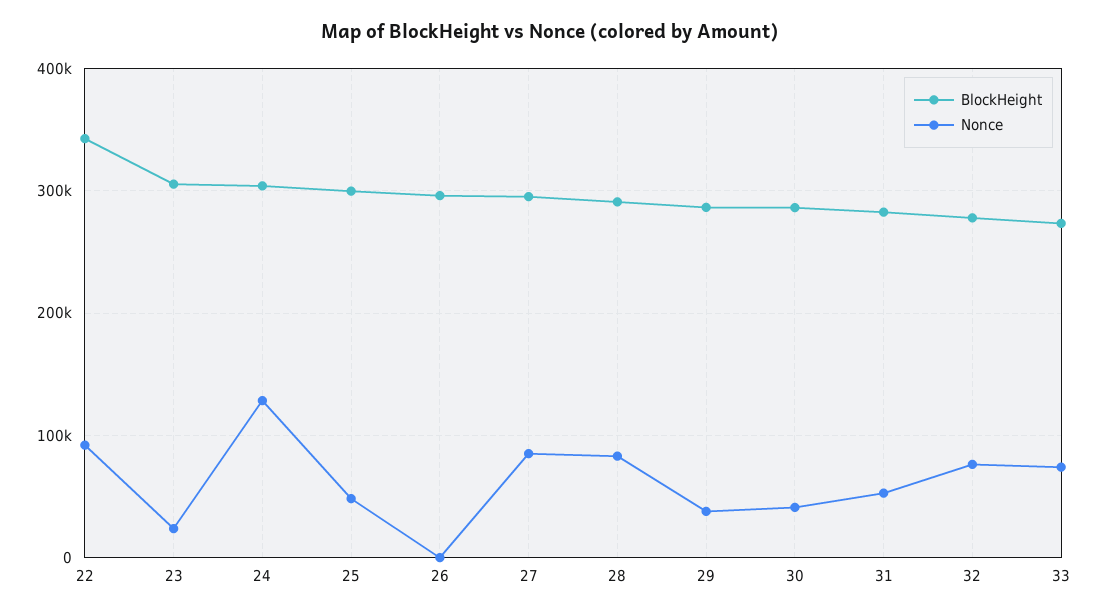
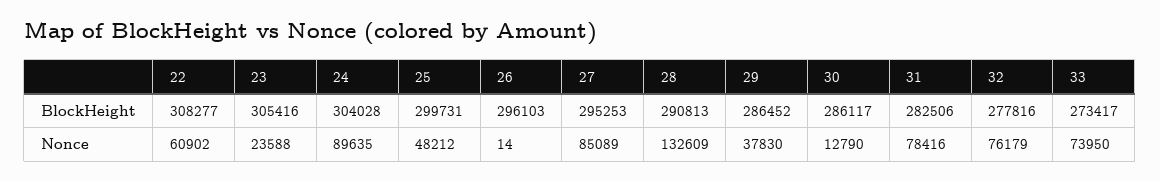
  {
    "BlockHeight": {
-     "22": 340000,
+     "22": 308277,
      "23": 305416,
      "24": 304028,
      "25": 299731,
      "26": 296103,
      "27": 295253,
      "28": 290813,
      "29": 286452,
      "30": 286117,
      "31": 282506,
      "32": 277816,
      "33": 273417
    },
    "Nonce": {
-     "22": 90000,
+     "22": 60902,
      "23": 23588,
-     "24": 130000,
+     "24": 89635,
      "25": 48212,
      "26": 14,
      "27": 85089,
-     "28": 80000,
+     "28": 132609,
      "29": 37830,
-     "30": 40000,
+     "30": 12790,
-     "31": 50000,
+     "31": 78416,
      "32": 76179,
      "33": 73950
    }
  }

